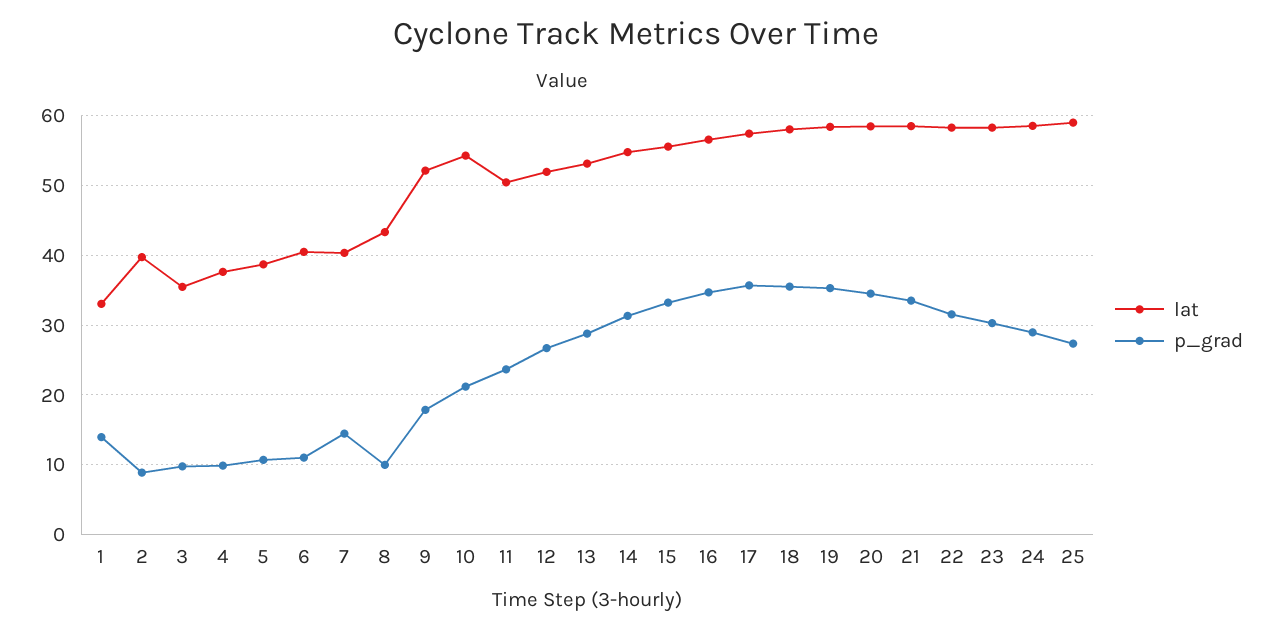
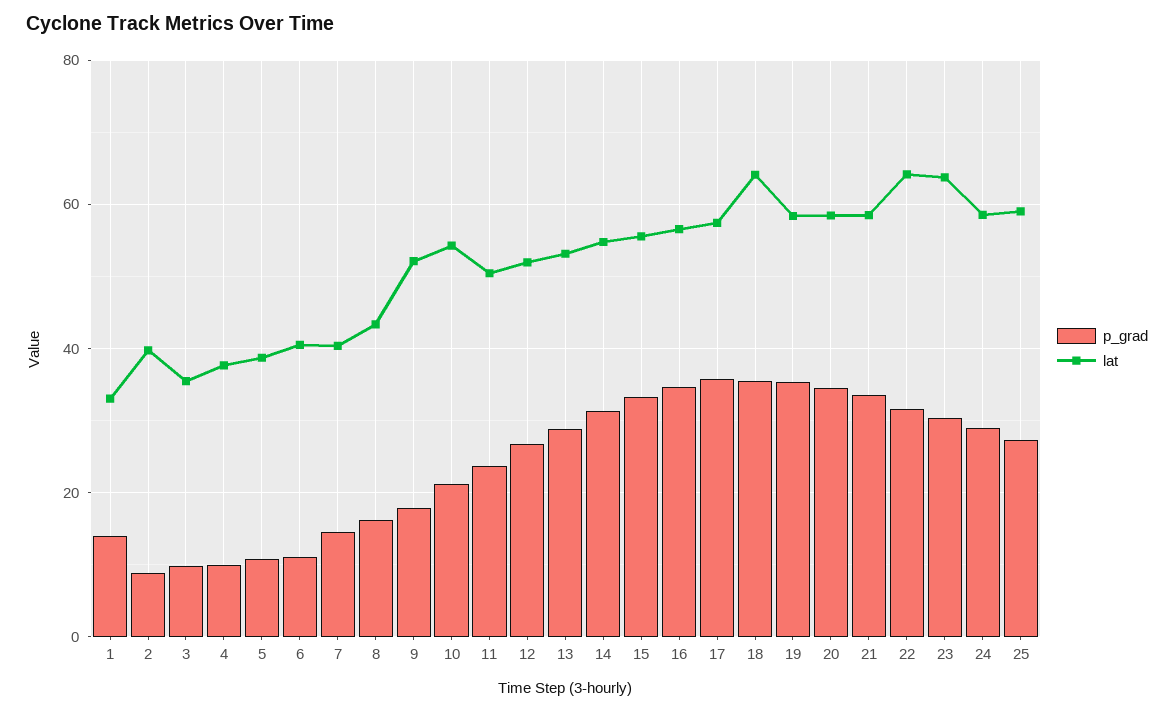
  {
    "lat": {
      "1": 33,
      "2": 40,
      "3": 35,
      "4": 38,
      "5": 39,
      "6": 40,
      "7": 40,
      "8": 43,
      "9": 52,
      "10": 54,
      "11": 50,
      "12": 52,
      "13": 53,
      "14": 55,
      "15": 56,
      "16": 57,
      "17": 57,
-     "18": 58,
+     "18": 64,
      "19": 58,
      "20": 58,
      "21": 58,
-     "22": 58,
+     "22": 64,
-     "23": 58,
+     "23": 64,
      "24": 59,
      "25": 59
    },
    "p_grad": {
      "1": 14,
      "2": 9,
      "3": 10,
      "4": 10,
      "5": 11,
      "6": 11,
      "7": 14,
-     "8": 10,
+     "8": 16,
      "9": 18,
      "10": 21,
      "11": 24,
      "12": 27,
      "13": 29,
      "14": 31,
      "15": 33,
      "16": 35,
      "17": 36,
      "18": 36,
      "19": 35,
      "20": 35,
      "21": 34,
      "22": 32,
      "23": 30,
      "24": 29,
      "25": 27
    }
  }

